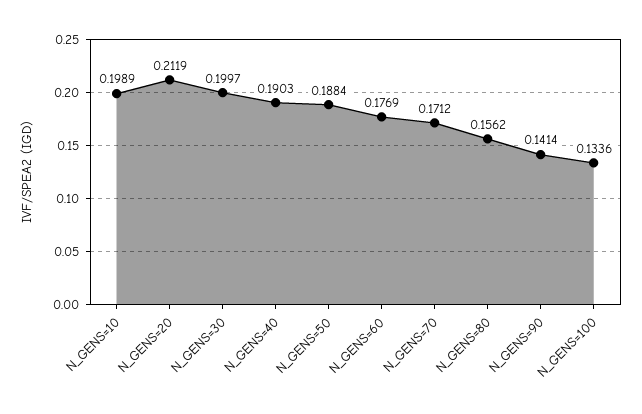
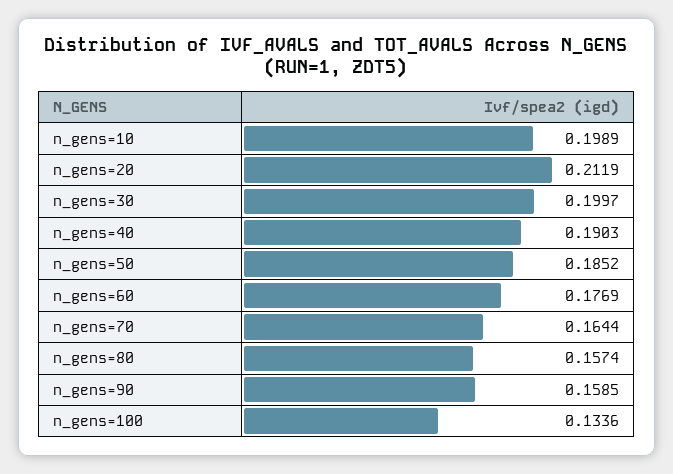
  {
    "N_GENS=10": 0.1989,
    "N_GENS=20": 0.2119,
    "N_GENS=30": 0.1997,
    "N_GENS=40": 0.1903,
-   "N_GENS=50": 0.1884,
+   "N_GENS=50": 0.1852,
    "N_GENS=60": 0.1769,
-   "N_GENS=70": 0.1712,
+   "N_GENS=70": 0.1644,
-   "N_GENS=80": 0.1562,
+   "N_GENS=80": 0.1574,
-   "N_GENS=90": 0.1414,
+   "N_GENS=90": 0.1585,
    "N_GENS=100": 0.1336
  }

